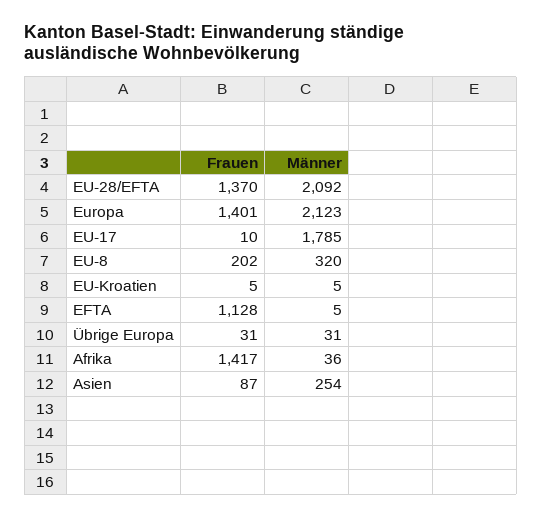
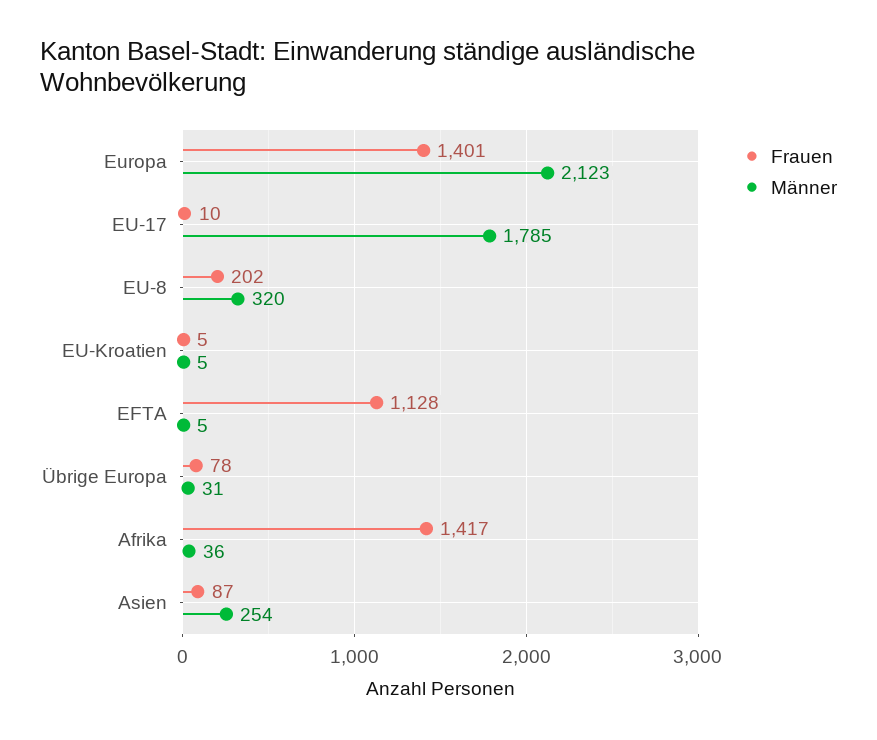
  {
    "Frauen": {
-     "EU-28/EFTA": 1370,
      "Europa": 1401,
      "EU-17": 10,
      "EU-8": 202,
      "EU-Kroatien": 5,
      "EFTA": 1128,
-     "Übrige Europa": 31,
+     "Übrige Europa": 78,
      "Afrika": 1417,
      "Asien": 87
    },
    "Männer": {
-     "EU-28/EFTA": 2092,
      "Europa": 2123,
      "EU-17": 1785,
      "EU-8": 320,
      "EU-Kroatien": 5,
      "EFTA": 5,
      "Übrige Europa": 31,
      "Afrika": 36,
      "Asien": 254
    }
  }

